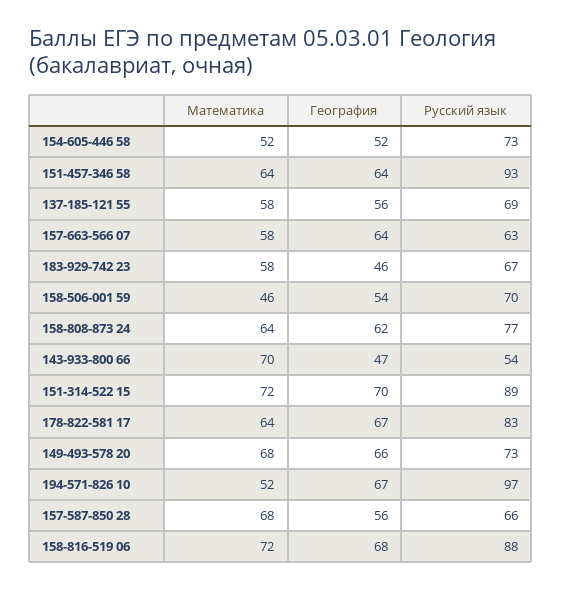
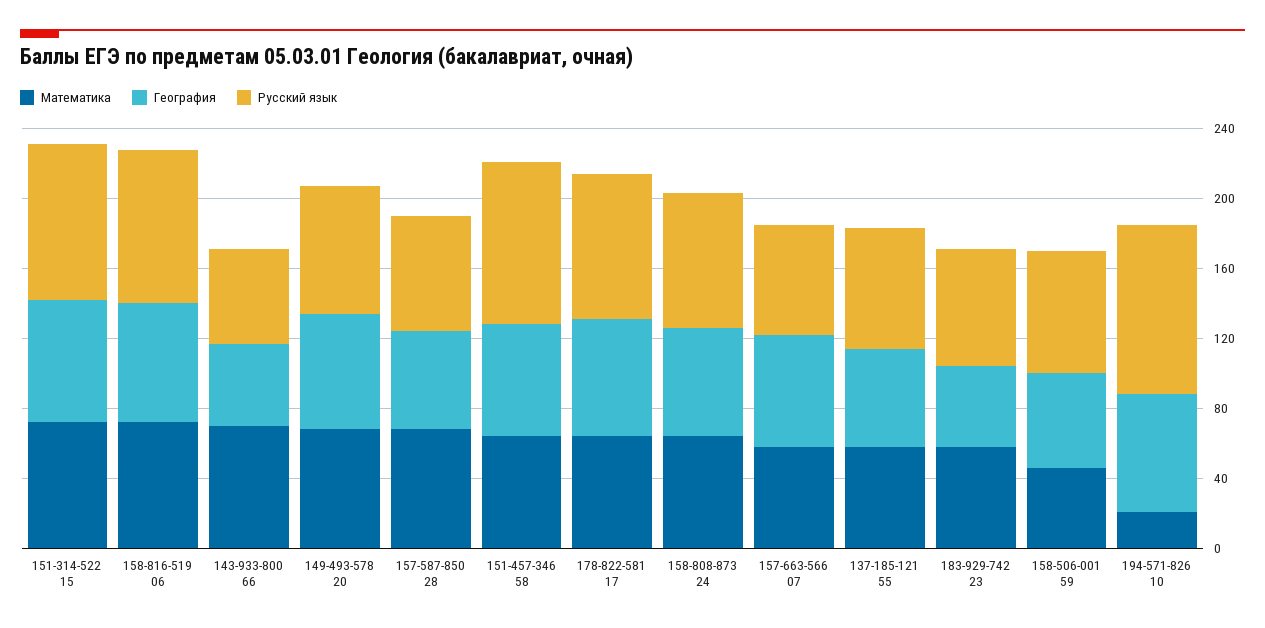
  {
    "Математика": {
-     "154-605-446 58": 52,
      "151-457-346 58": 64,
      "137-185-121 55": 58,
      "157-663-566 07": 58,
      "183-929-742 23": 58,
      "158-506-001 59": 46,
      "158-808-873 24": 64,
      "143-933-800 66": 70,
      "151-314-522 15": 72,
      "178-822-581 17": 64,
      "149-493-578 20": 68,
-     "194-571-826 10": 52,
+     "194-571-826 10": 20,
      "157-587-850 28": 68,
      "158-816-519 06": 72
    },
    "География": {
-     "154-605-446 58": 52,
      "151-457-346 58": 64,
      "137-185-121 55": 56,
      "157-663-566 07": 64,
      "183-929-742 23": 46,
      "158-506-001 59": 54,
      "158-808-873 24": 62,
      "143-933-800 66": 47,
      "151-314-522 15": 70,
      "178-822-581 17": 67,
      "149-493-578 20": 66,
      "194-571-826 10": 67,
      "157-587-850 28": 56,
      "158-816-519 06": 68
    },
    "Русский язык": {
-     "154-605-446 58": 73,
      "151-457-346 58": 93,
      "137-185-121 55": 69,
      "157-663-566 07": 63,
      "183-929-742 23": 67,
      "158-506-001 59": 70,
      "158-808-873 24": 77,
      "143-933-800 66": 54,
      "151-314-522 15": 89,
      "178-822-581 17": 83,
      "149-493-578 20": 73,
      "194-571-826 10": 97,
      "157-587-850 28": 66,
      "158-816-519 06": 88
    }
  }

